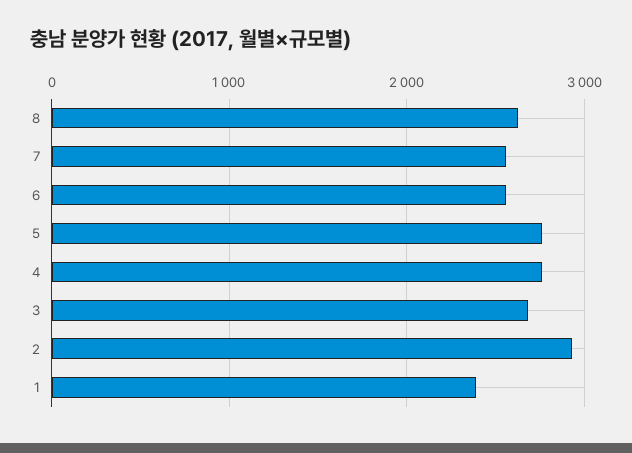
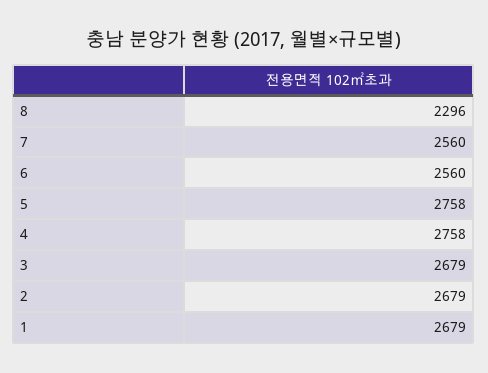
  {
-   "8": 2600,
+   "8": 2296,
    "7": 2560,
    "6": 2560,
    "5": 2758,
    "4": 2758,
    "3": 2679,
-   "2": 2900,
+   "2": 2679,
-   "1": 2400
+   "1": 2679
  }

